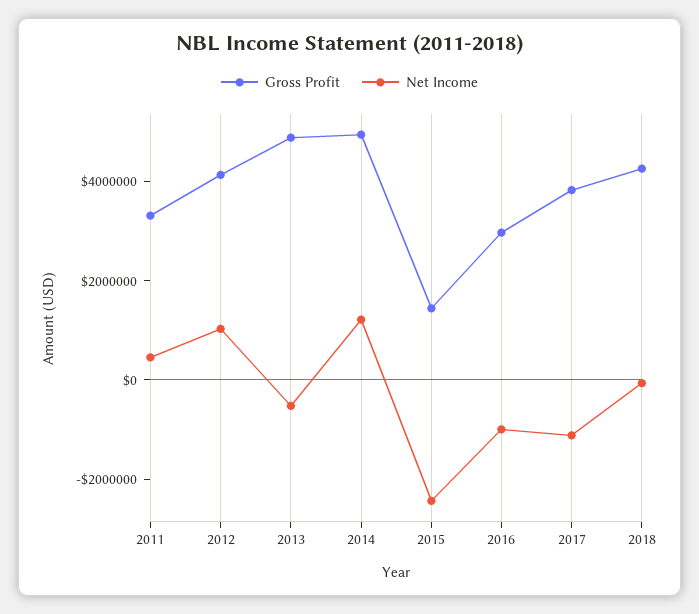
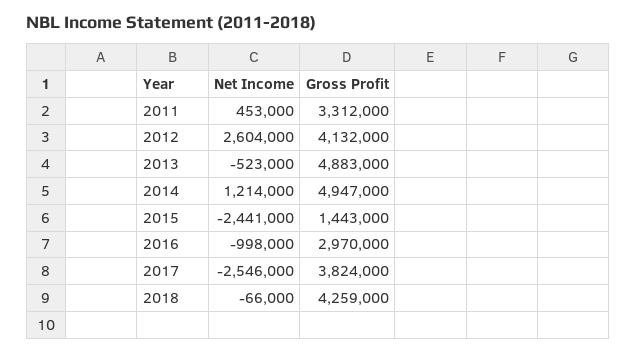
  {
    "Gross Profit": {
      "2011": 3312000,
      "2012": 4132000,
      "2013": 4883000,
      "2014": 4947000,
      "2015": 1443000,
      "2016": 2970000,
      "2017": 3824000,
      "2018": 4259000
    },
    "Net Income": {
      "2011": 453000,
-     "2012": 1000000,
+     "2012": 2604000,
      "2013": -523000,
      "2014": 1214000,
      "2015": -2441000,
      "2016": -998000,
-     "2017": -1000000,
+     "2017": -2546000,
      "2018": -66000
    }
  }

